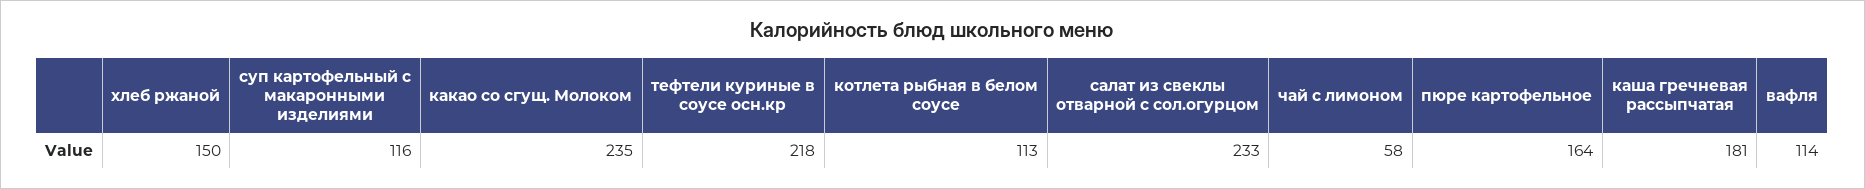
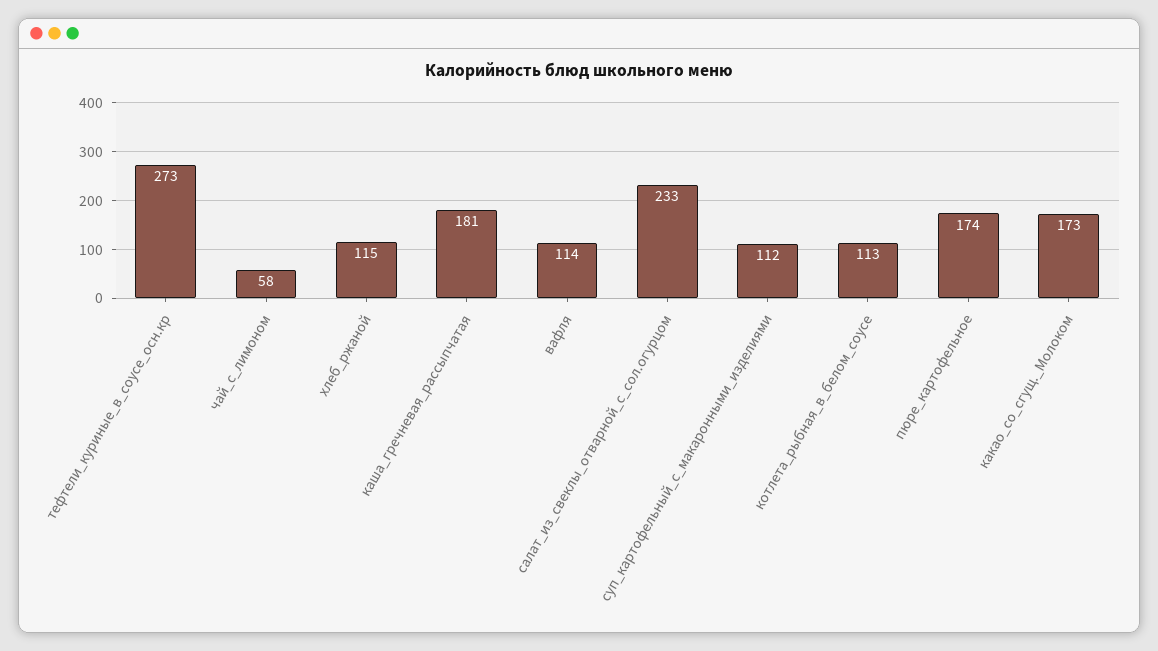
  {
-   "хлеб ржаной": 150,
+   "хлеб ржаной": 115,
-   "суп картофельный с макаронными изделиями": 116,
+   "суп картофельный с макаронными изделиями": 112,
-   "какао со сгущ. Молоком": 235,
+   "какао со сгущ. Молоком": 173,
-   "тефтели куриные в соусе осн.кр": 218,
+   "тефтели куриные в соусе осн.кр": 273,
    "котлета рыбная в белом соусе": 113,
    "салат из свеклы отварной с сол.огурцом": 233,
    "чай с лимоном": 58,
-   "пюре картофельное": 164,
+   "пюре картофельное": 174,
    "каша гречневая рассыпчатая": 181,
    "вафля": 114
  }

